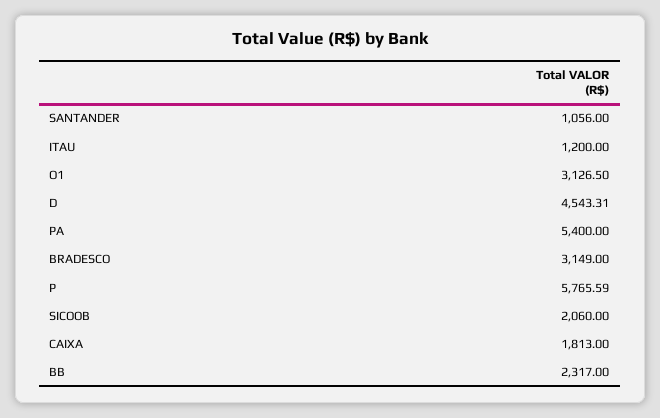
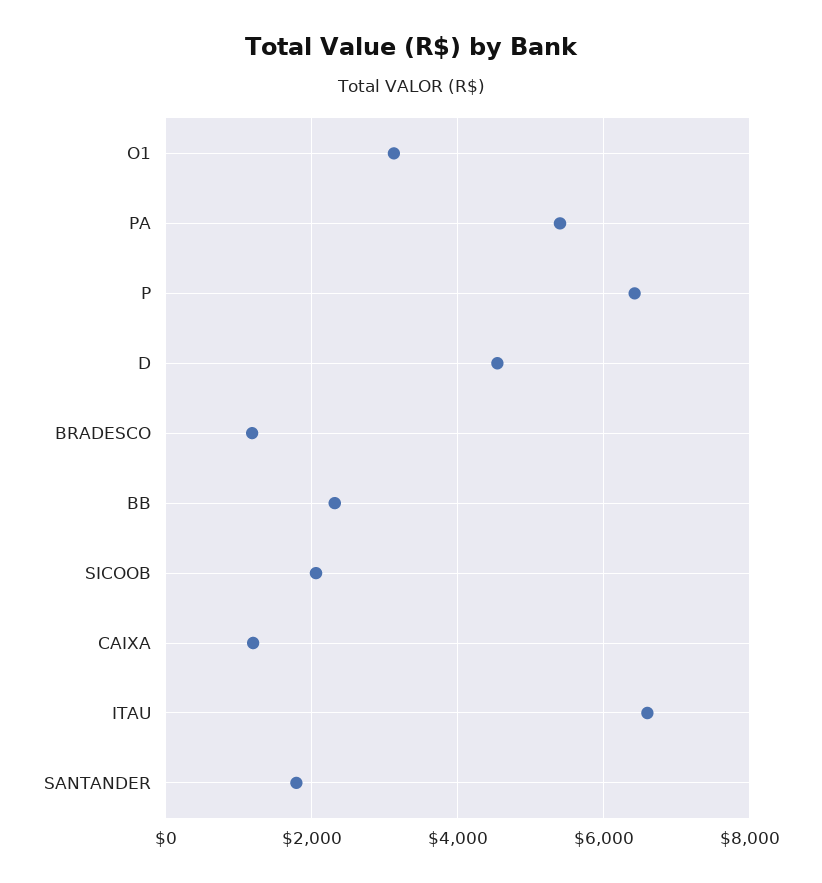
  {
-   "SANTANDER": 1056,
+   "SANTANDER": 1800,
-   "ITAU": 1200,
+   "ITAU": 6600,
    "O1": 3126.5,
    "D": 4543.31,
    "PA": 5400,
-   "BRADESCO": 3149,
+   "BRADESCO": 1200,
-   "P": 5765.59,
+   "P": 6400,
    "SICOOB": 2060,
-   "CAIXA": 1813,
+   "CAIXA": 1200,
    "BB": 2317
  }

